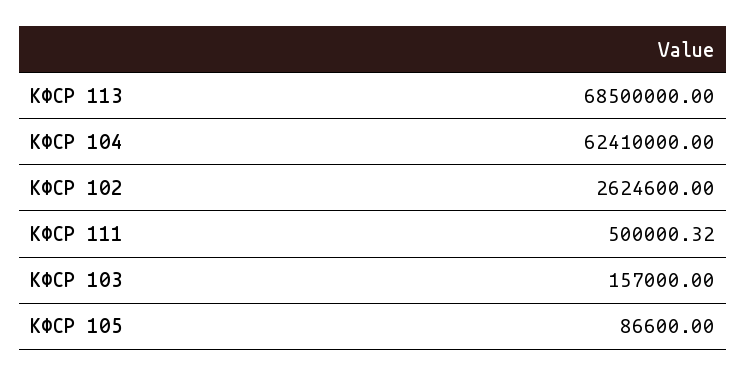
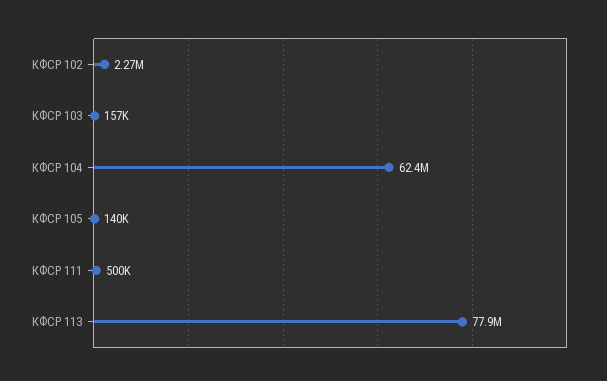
  {
-   "КФСР 113": 68500000,
+   "КФСР 113": 77900000,
    "КФСР 104": 62410000,
-   "КФСР 102": 2624600,
+   "КФСР 102": 2270000,
    "КФСР 111": 500000.32,
    "КФСР 103": 157000,
-   "КФСР 105": 86600
+   "КФСР 105": 140000
  }

